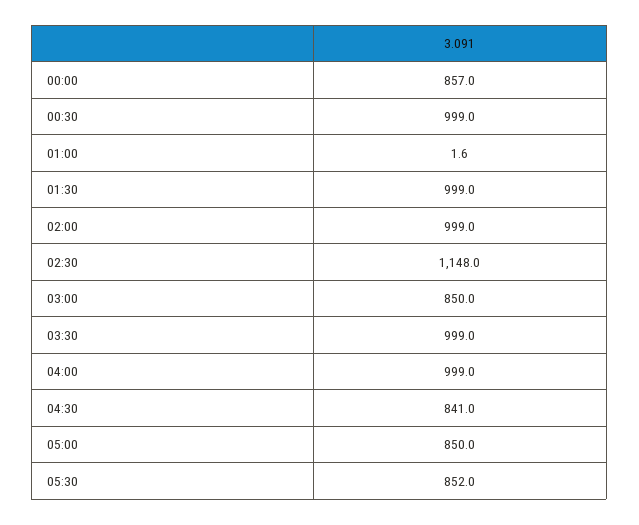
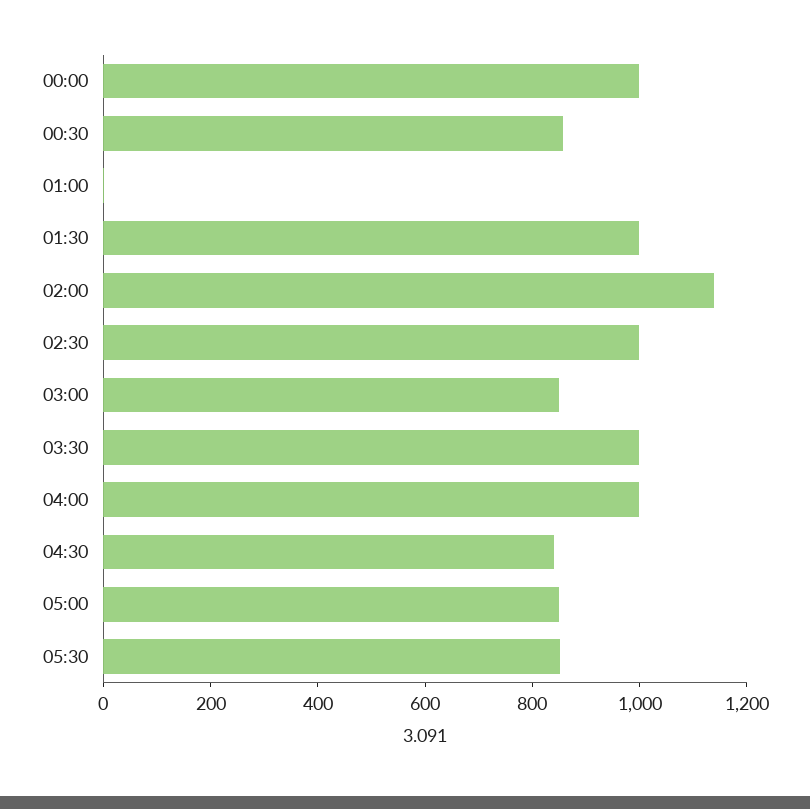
  {
-   "00:00": 857,
+   "00:00": 1000,
-   "00:30": 999,
+   "00:30": 850,
    "01:00": 1.6,
    "01:30": 999,
-   "02:00": 999,
+   "02:00": 1150,
-   "02:30": 1148,
+   "02:30": 1000,
    "03:00": 850,
    "03:30": 999,
    "04:00": 999,
    "04:30": 841,
    "05:00": 850,
    "05:30": 852
  }

